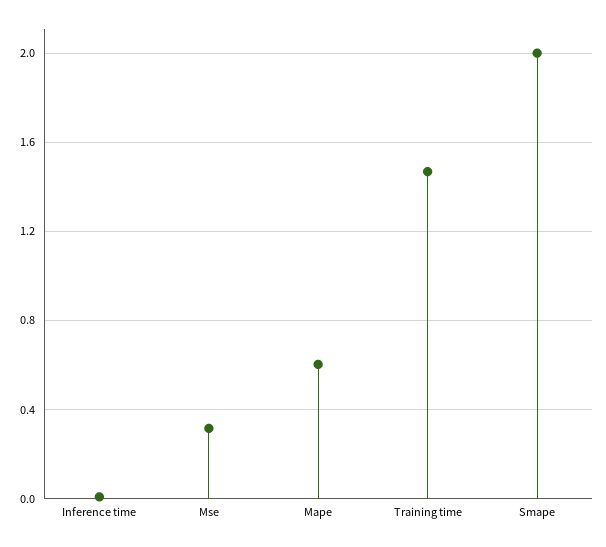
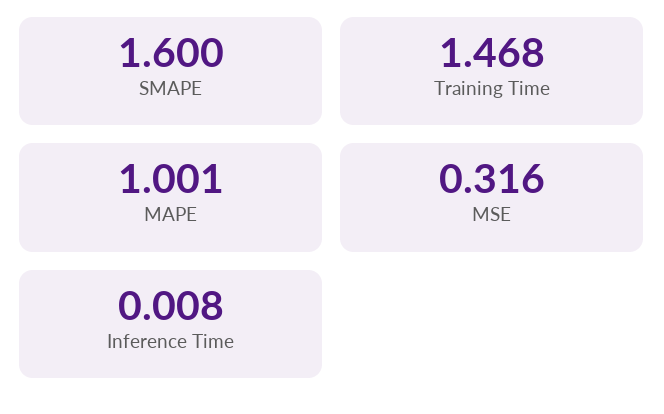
  {
    "Inference time": 0.008,
    "Mse": 0.316,
-   "Mape": 0.6,
+   "Mape": 1.001,
    "Training time": 1.468,
-   "Smape": 2
+   "Smape": 1.6
  }

